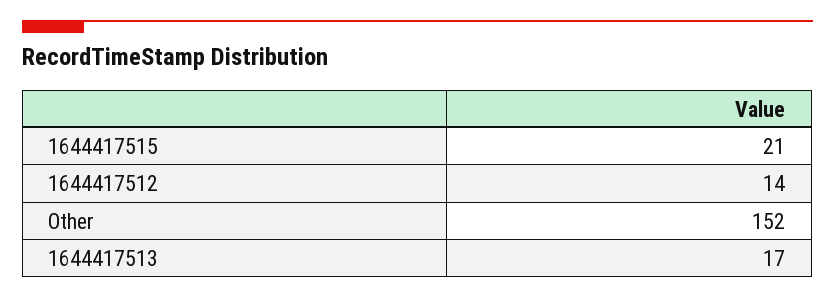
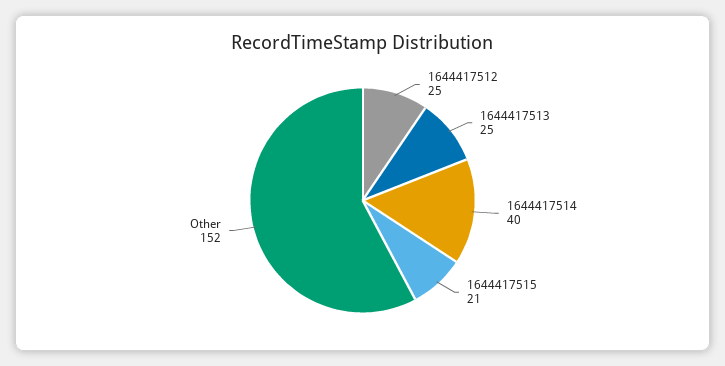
  {
    "1644417515": 21,
-   "1644417512": 14,
+   "1644417512": 25,
    "Other": 152,
-   "1644417513": 17
+   "1644417513": 25,
+   "1644417514": 40
  }

